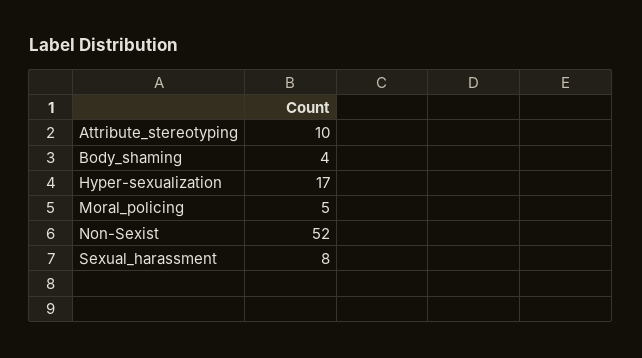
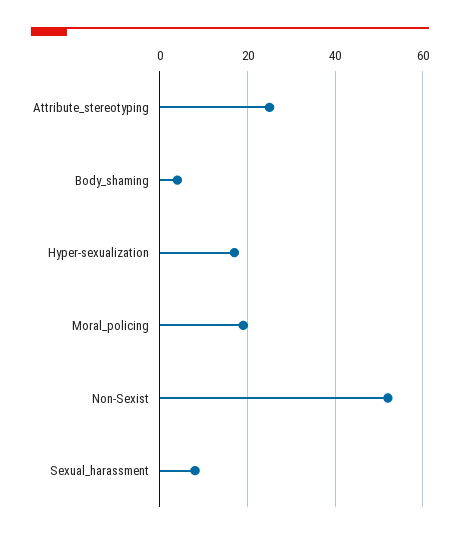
  {
-   "Attribute_stereotyping": 10,
+   "Attribute_stereotyping": 25,
    "Body_shaming": 4,
    "Hyper-sexualization": 17,
-   "Moral_policing": 5,
+   "Moral_policing": 20,
    "Non-Sexist": 52,
    "Sexual_harassment": 8
  }

